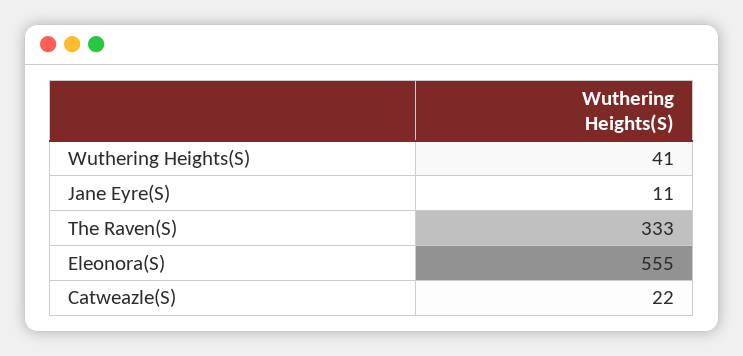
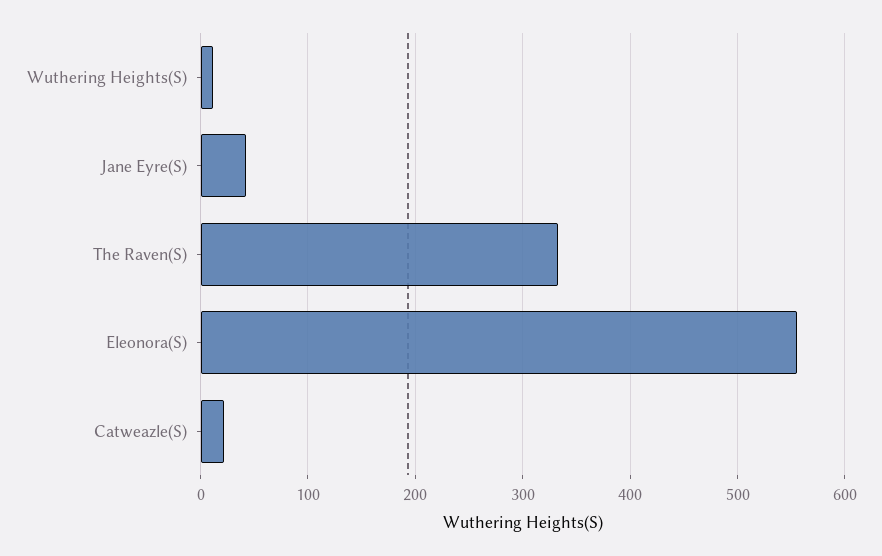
  {
-   "Wuthering Heights(S)": 41,
+   "Wuthering Heights(S)": 10,
-   "Jane Eyre(S)": 11,
+   "Jane Eyre(S)": 40,
    "The Raven(S)": 333,
    "Eleonora(S)": 555,
    "Catweazle(S)": 22
  }

